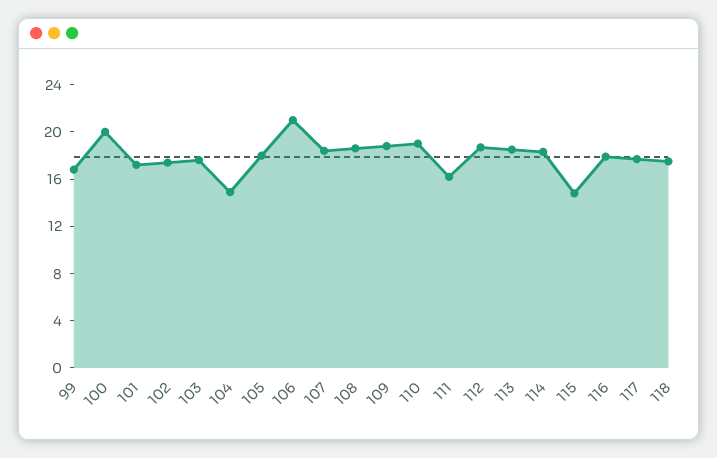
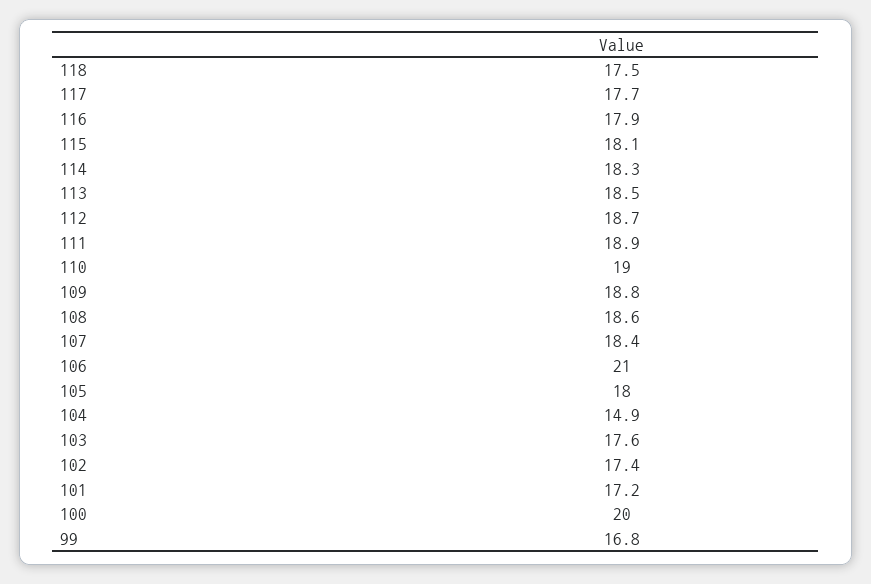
  {
    "99": 16.8,
    "100": 20,
    "101": 17.2,
    "102": 17.4,
    "103": 17.6,
    "104": 14.9,
    "105": 18,
    "106": 21,
    "107": 18.4,
    "108": 18.6,
    "109": 18.8,
    "110": 19,
-   "111": 16,
+   "111": 18.9,
    "112": 18.7,
    "113": 18.5,
    "114": 18.3,
-   "115": 15,
+   "115": 18.1,
    "116": 17.9,
    "117": 17.7,
    "118": 17.5
  }

